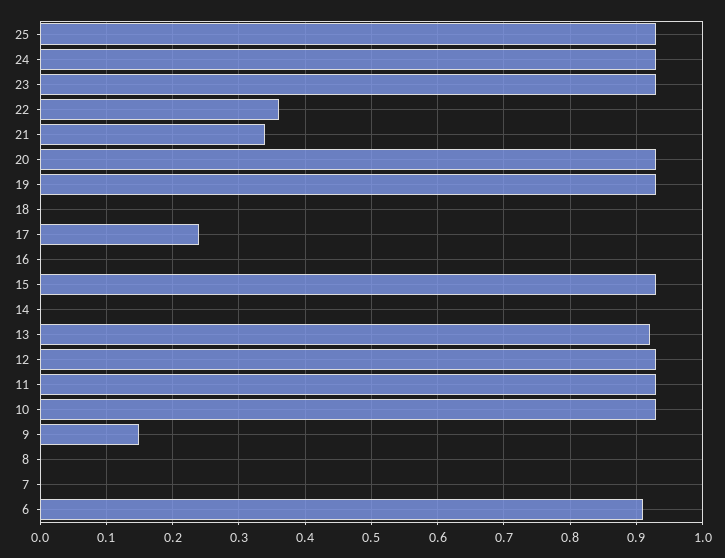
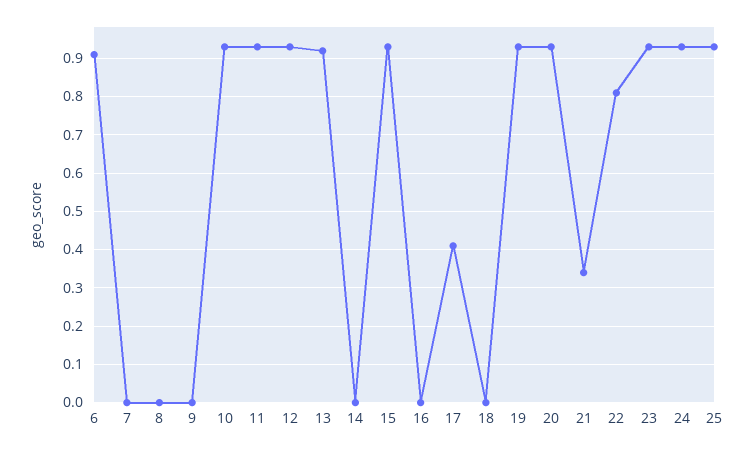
  {
    "25": 0.93,
    "24": 0.93,
    "23": 0.93,
-   "22": 0.36,
+   "22": 0.8,
    "21": 0.34,
    "20": 0.93,
    "19": 0.93,
    "18": 0,
-   "17": 0.24,
+   "17": 0.4,
    "16": 0,
    "15": 0.93,
    "14": 0,
    "13": 0.92,
    "12": 0.93,
    "11": 0.93,
    "10": 0.93,
-   "9": 0.15,
+   "9": 0,
    "8": 0,
    "7": 0,
    "6": 0.91
  }

